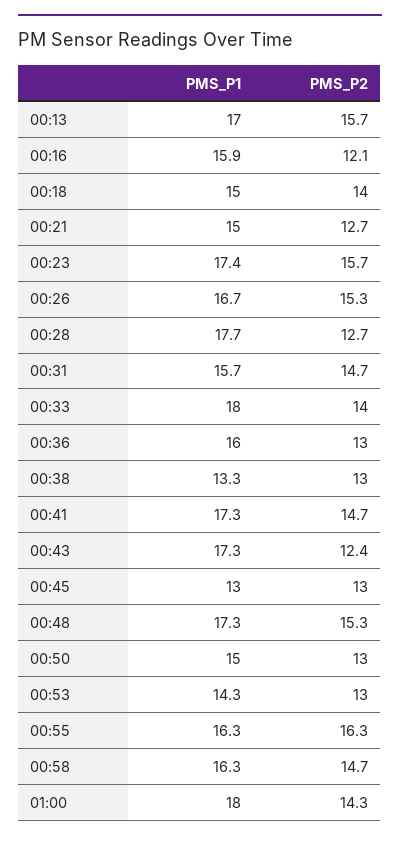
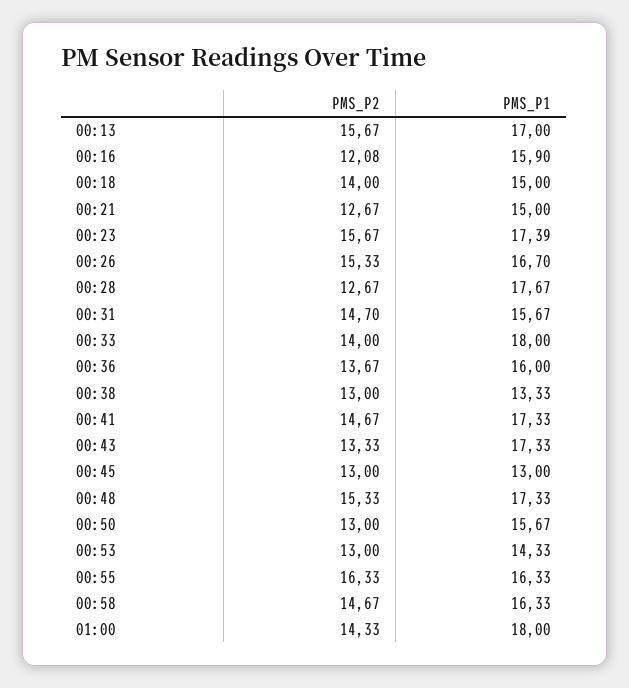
  {
    "PMS_P1": {
      "00:13": 17,
      "00:16": 15.9,
      "00:18": 15,
      "00:21": 15,
      "00:23": 17.39,
      "00:26": 16.7,
      "00:28": 17.67,
      "00:31": 15.67,
      "00:33": 18,
      "00:36": 16,
      "00:38": 13.33,
      "00:41": 17.33,
      "00:43": 17.33,
      "00:45": 13,
      "00:48": 17.33,
-     "00:50": 15,
+     "00:50": 15.67,
      "00:53": 14.33,
      "00:55": 16.33,
      "00:58": 16.33,
      "01:00": 18
    },
    "PMS_P2": {
      "00:13": 15.67,
      "00:16": 12.08,
      "00:18": 14,
      "00:21": 12.67,
      "00:23": 15.67,
      "00:26": 15.33,
      "00:28": 12.67,
      "00:31": 14.7,
      "00:33": 14,
-     "00:36": 13,
+     "00:36": 13.67,
      "00:38": 13,
      "00:41": 14.67,
-     "00:43": 12.4,
+     "00:43": 13.33,
      "00:45": 13,
      "00:48": 15.33,
      "00:50": 13,
      "00:53": 13,
      "00:55": 16.33,
      "00:58": 14.67,
      "01:00": 14.33
    }
  }

